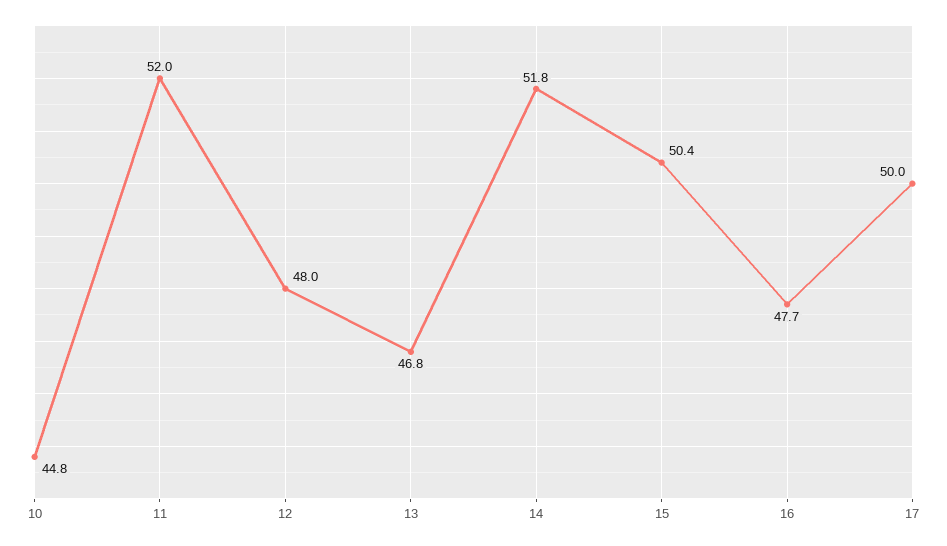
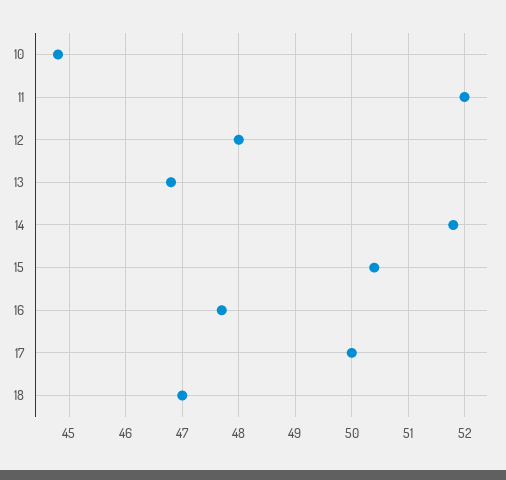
  {
    "10": 44.8,
    "11": 52,
    "12": 48,
    "13": 46.8,
    "14": 51.8,
    "15": 50.4,
    "16": 47.7,
-   "17": 50
+   "17": 50,
+   "18": 47
  }

